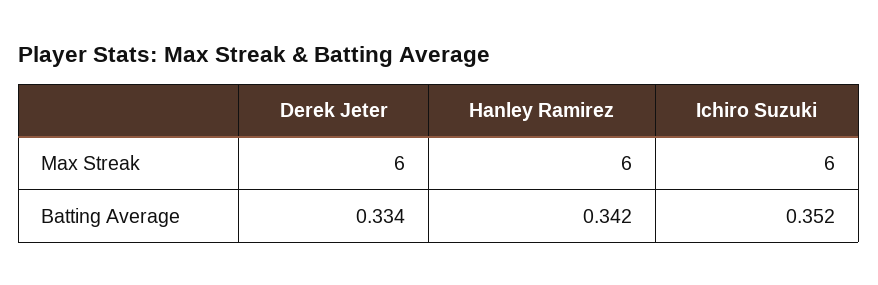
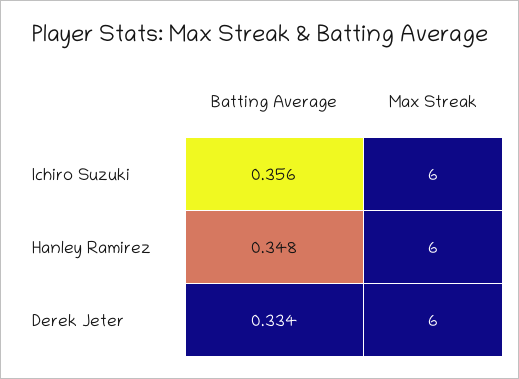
  {
    "Derek Jeter": {
      "Max Streak": 6,
      "Batting Average": 0.334
    },
    "Hanley Ramirez": {
      "Max Streak": 6,
-     "Batting Average": 0.342
+     "Batting Average": 0.348
    },
    "Ichiro Suzuki": {
      "Max Streak": 6,
-     "Batting Average": 0.352
+     "Batting Average": 0.356
    }
  }

